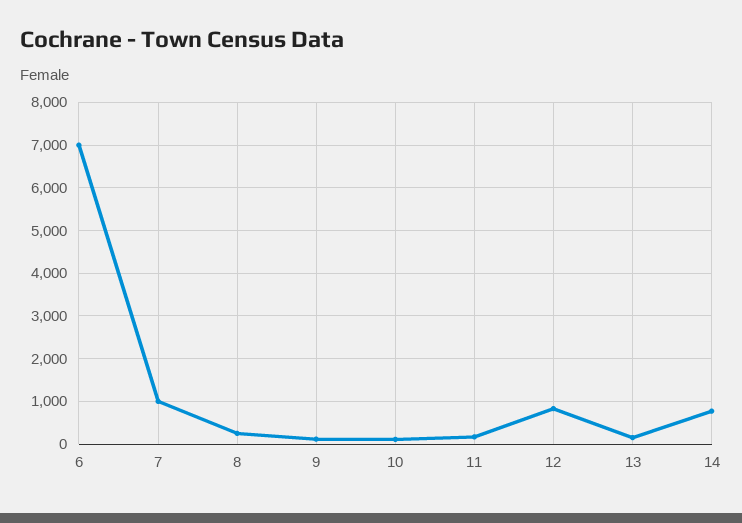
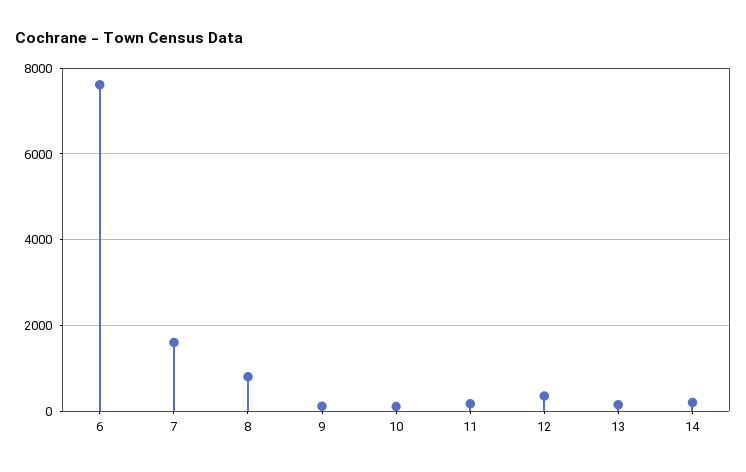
  {
-   "6": 7000,
+   "6": 7600,
-   "7": 1000,
+   "7": 1600,
-   "8": 200,
+   "8": 800,
    "9": 200,
    "10": 200,
    "11": 200,
-   "12": 800,
+   "12": 400,
    "13": 200,
-   "14": 800
+   "14": 200
  }

